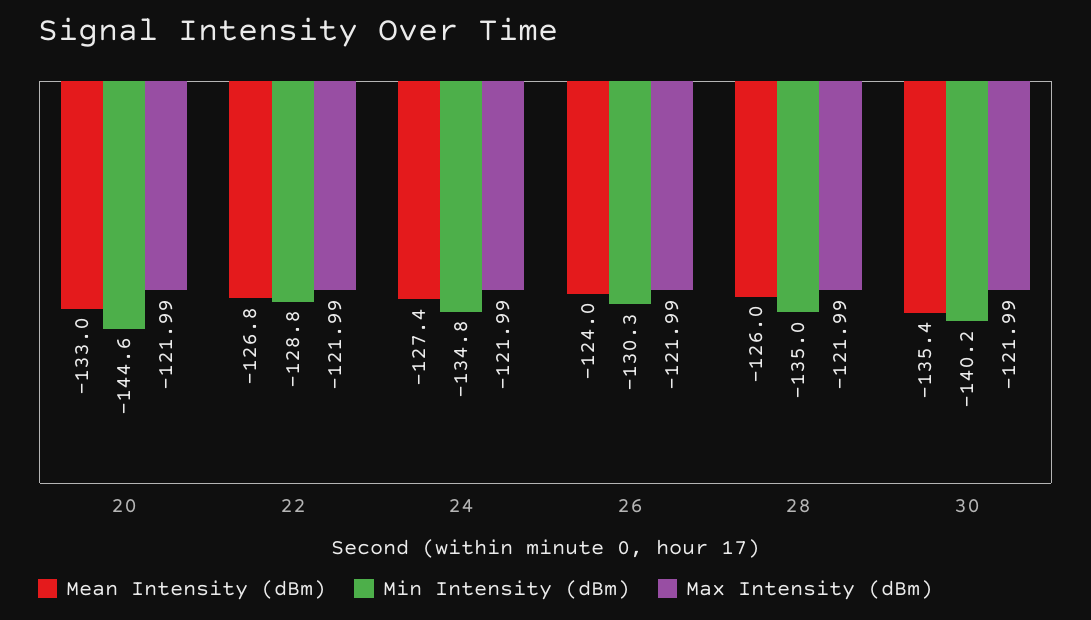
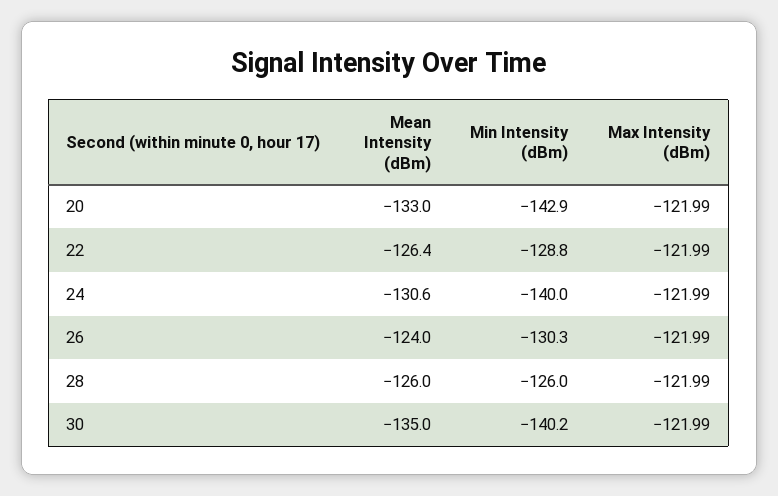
  {
    "Mean Intensity (dBm)": {
      "20": -133,
-     "22": -126.8,
+     "22": -126.4,
-     "24": -127.4,
+     "24": -130.6,
      "26": -124,
      "28": -126,
-     "30": -135.4
+     "30": -135
    },
    "Min Intensity (dBm)": {
-     "20": -144.6,
+     "20": -142.9,
      "22": -128.8,
-     "24": -134.8,
+     "24": -140,
      "26": -130.3,
-     "28": -135,
+     "28": -126,
      "30": -140.2
    },
    "Max Intensity (dBm)": {
      "20": -121.99,
      "22": -121.99,
      "24": -121.99,
      "26": -121.99,
      "28": -121.99,
      "30": -121.99
    }
  }

